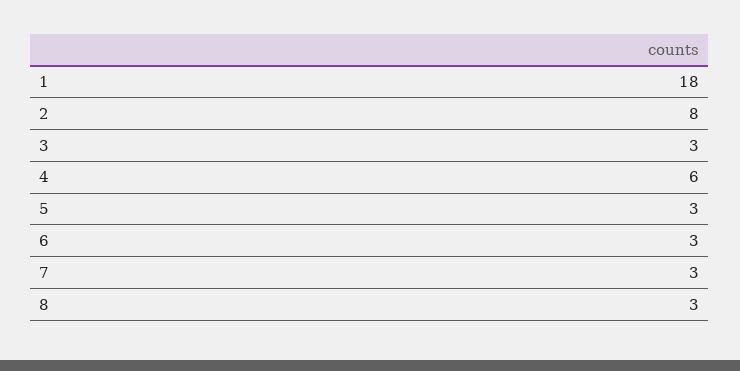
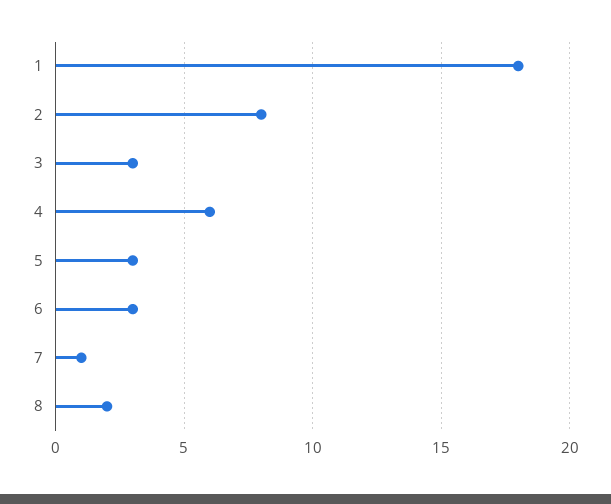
  {
    "1": 18,
    "2": 8,
    "3": 3,
    "4": 6,
    "5": 3,
    "6": 3,
-   "7": 3,
+   "7": 1,
-   "8": 3
+   "8": 2
  }

